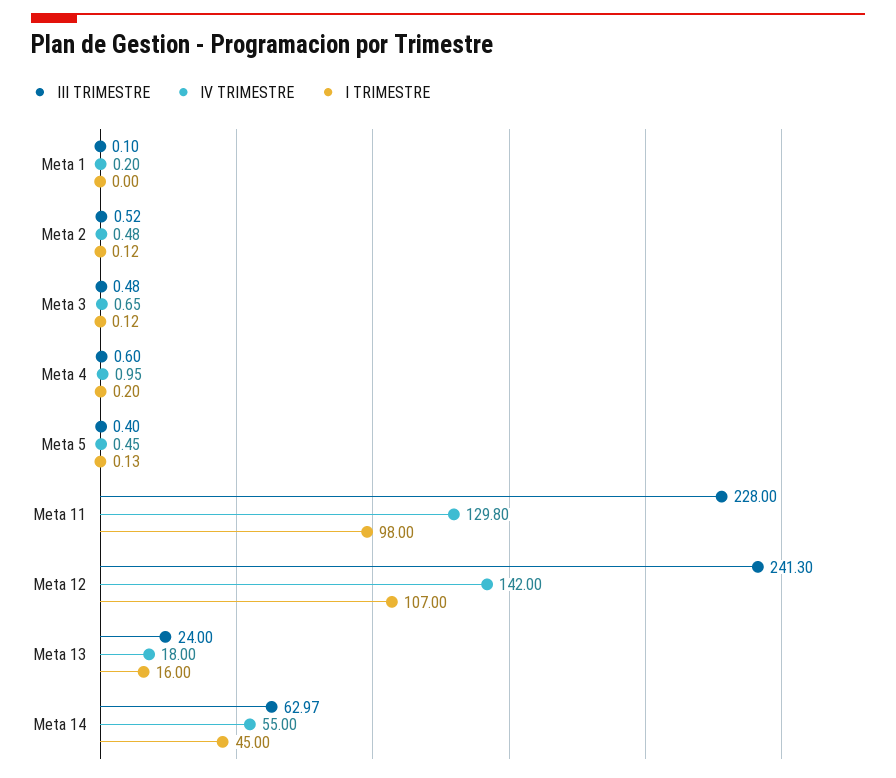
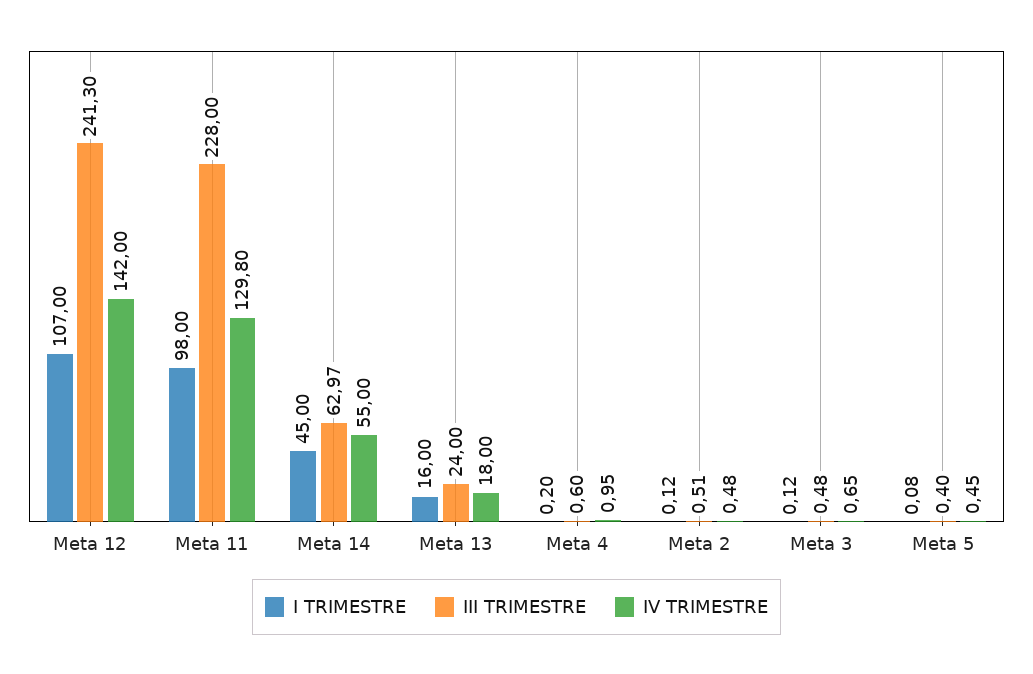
  {
    "III TRIMESTRE": {
-     "Meta 1": 0.1,
-     "Meta 2": 0.52,
+     "Meta 2": 0.51,
      "Meta 3": 0.48,
      "Meta 4": 0.6,
      "Meta 5": 0.4,
      "Meta 11": 228,
      "Meta 12": 241.3,
      "Meta 13": 24,
      "Meta 14": 62.97
    },
    "IV TRIMESTRE": {
-     "Meta 1": 0.2,
      "Meta 2": 0.48,
      "Meta 3": 0.65,
      "Meta 4": 0.95,
      "Meta 5": 0.45,
      "Meta 11": 129.8,
      "Meta 12": 142,
      "Meta 13": 18,
      "Meta 14": 55
    },
    "I TRIMESTRE": {
-     "Meta 1": 0,
      "Meta 2": 0.12,
      "Meta 3": 0.12,
      "Meta 4": 0.2,
-     "Meta 5": 0.13,
+     "Meta 5": 0.08,
      "Meta 11": 98,
      "Meta 12": 107,
      "Meta 13": 16,
      "Meta 14": 45
    }
  }

